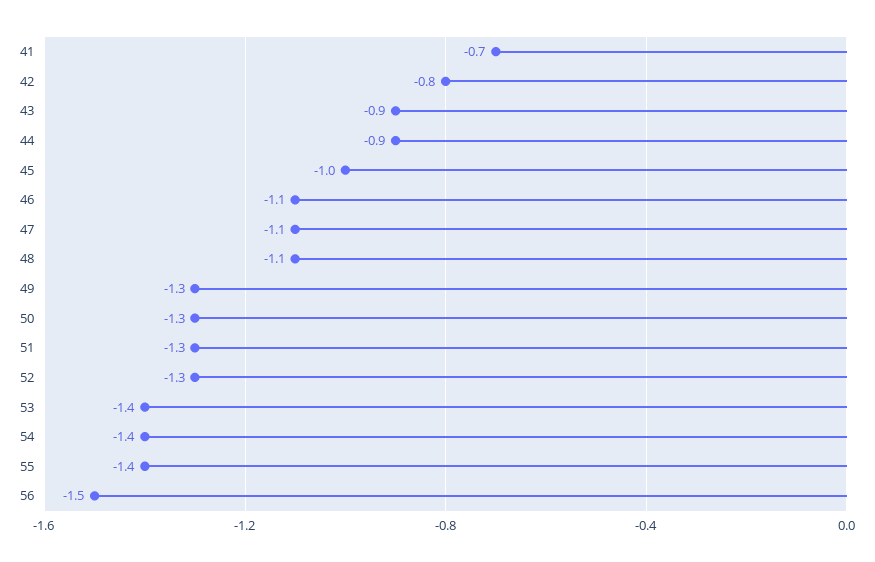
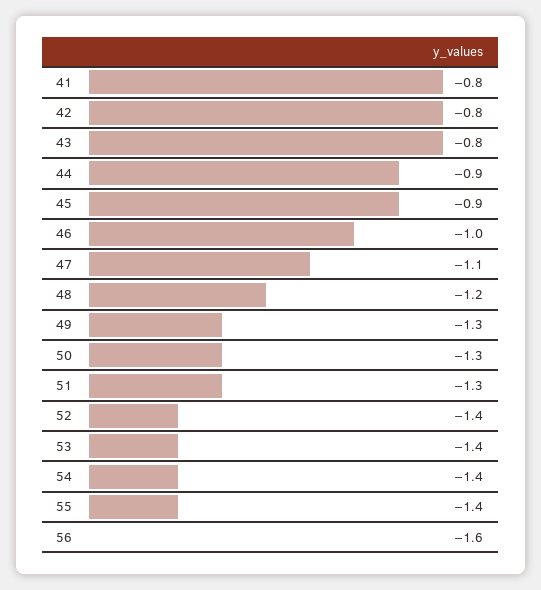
  {
-   "41": -0.7,
+   "41": -0.8,
    "42": -0.8,
-   "43": -0.9,
+   "43": -0.8,
    "44": -0.9,
-   "45": -1,
+   "45": -0.9,
-   "46": -1.1,
+   "46": -1,
    "47": -1.1,
-   "48": -1.1,
+   "48": -1.2,
    "49": -1.3,
    "50": -1.3,
    "51": -1.3,
-   "52": -1.3,
+   "52": -1.4,
    "53": -1.4,
    "54": -1.4,
    "55": -1.4,
-   "56": -1.5
+   "56": -1.6
  }

